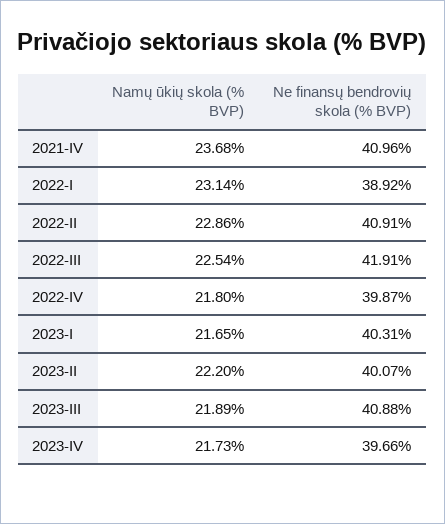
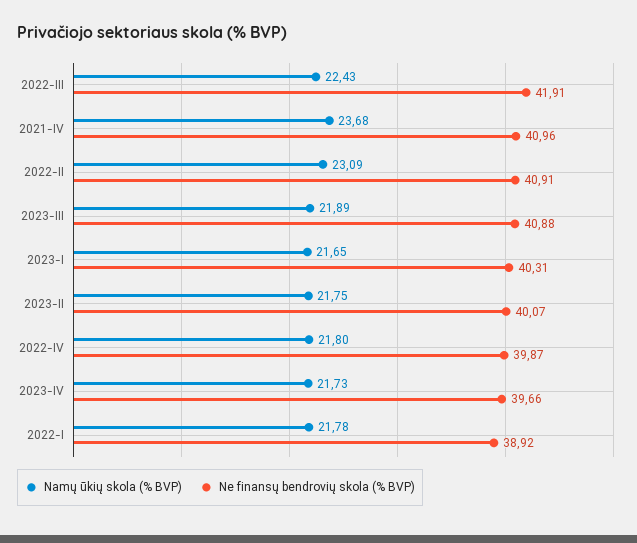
  {
    "Namų ūkių skola (% BVP)": {
      "2021-IV": 23.68,
-     "2022-I": 23.14,
+     "2022-I": 21.78,
-     "2022-II": 22.86,
+     "2022-II": 23.09,
-     "2022-III": 22.54,
+     "2022-III": 22.43,
      "2022-IV": 21.8,
      "2023-I": 21.65,
-     "2023-II": 22.2,
+     "2023-II": 21.75,
      "2023-III": 21.89,
      "2023-IV": 21.73
    },
    "Ne finansų bendrovių skola (% BVP)": {
      "2021-IV": 40.96,
      "2022-I": 38.92,
      "2022-II": 40.91,
      "2022-III": 41.91,
      "2022-IV": 39.87,
      "2023-I": 40.31,
      "2023-II": 40.07,
      "2023-III": 40.88,
      "2023-IV": 39.66
    }
  }

